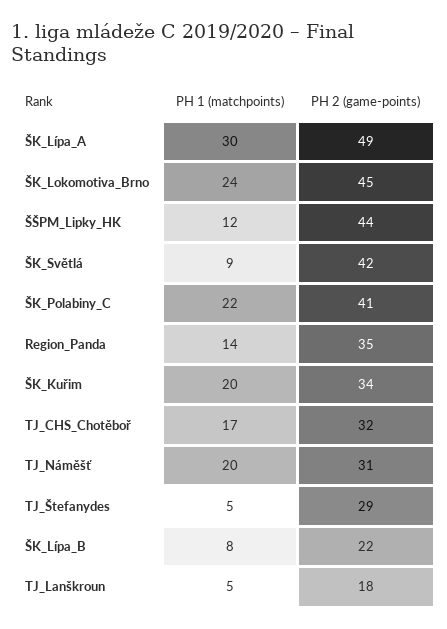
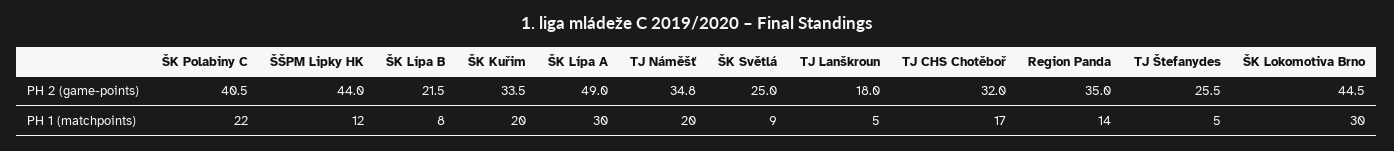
  {
    "PH 1 (matchpoints)": {
      "ŠK_Lípa_A": 30,
-     "ŠK_Lokomotiva_Brno": 24,
+     "ŠK_Lokomotiva_Brno": 30,
      "ŠŠPM_Lipky_HK": 12,
      "ŠK_Světlá": 9,
      "ŠK_Polabiny_C": 22,
      "Region_Panda": 14,
      "ŠK_Kuřim": 20,
      "TJ_CHS_Chotěboř": 17,
      "TJ_Náměšť": 20,
      "TJ_Štefanydes": 5,
      "ŠK_Lípa_B": 8,
      "TJ_Lanškroun": 5
    },
    "PH 2 (game-points)": {
      "ŠK_Lípa_A": 49,
      "ŠK_Lokomotiva_Brno": 44.5,
      "ŠŠPM_Lipky_HK": 44,
-     "ŠK_Světlá": 42,
+     "ŠK_Světlá": 25,
      "ŠK_Polabiny_C": 40.5,
      "Region_Panda": 35,
      "ŠK_Kuřim": 33.5,
      "TJ_CHS_Chotěboř": 32,
-     "TJ_Náměšť": 31,
+     "TJ_Náměšť": 34.8,
-     "TJ_Štefanydes": 29,
+     "TJ_Štefanydes": 25.5,
      "ŠK_Lípa_B": 21.5,
      "TJ_Lanškroun": 18
    }
  }

